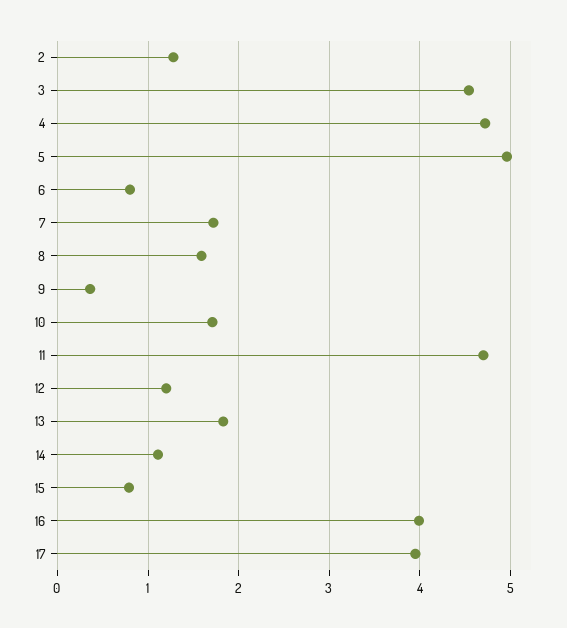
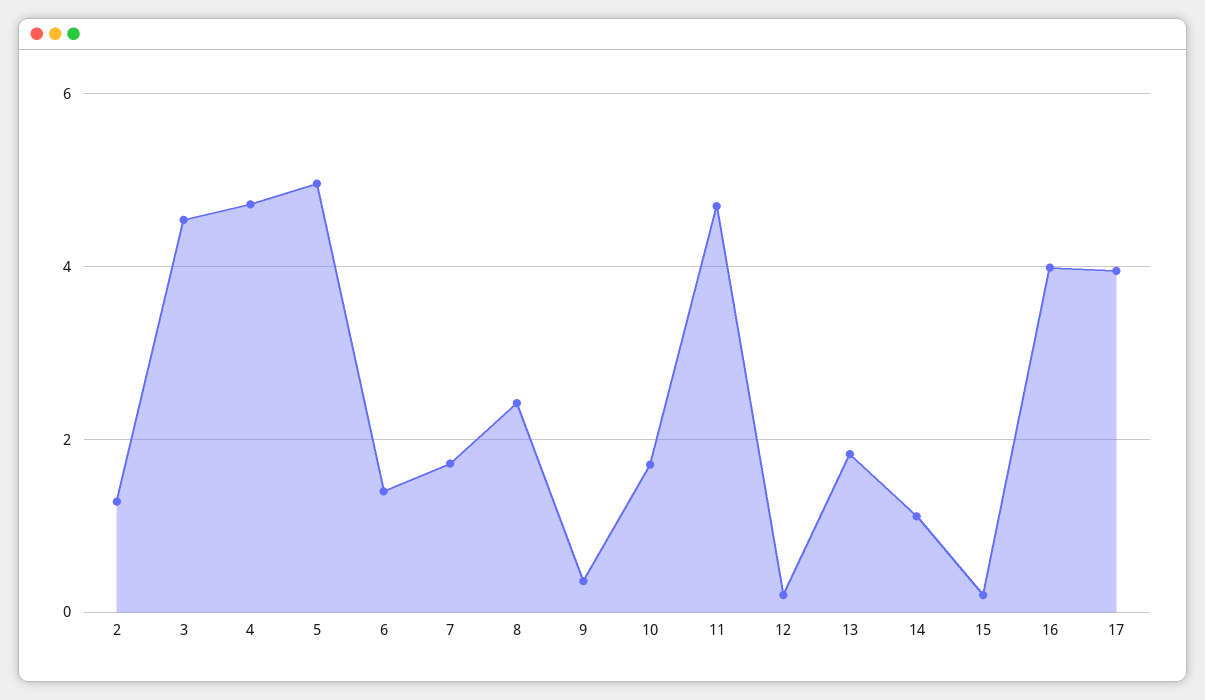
  {
    "2": 1.3,
    "3": 4.5,
    "4": 4.7,
    "5": 5,
-   "6": 0.8,
+   "6": 1.4,
    "7": 1.7,
-   "8": 1.6,
+   "8": 2.4,
    "9": 0.4,
    "10": 1.7,
    "11": 4.7,
-   "12": 1.2,
+   "12": 0.2,
    "13": 1.8,
    "14": 1.1,
-   "15": 0.8,
+   "15": 0.2,
    "16": 4,
    "17": 4
  }

